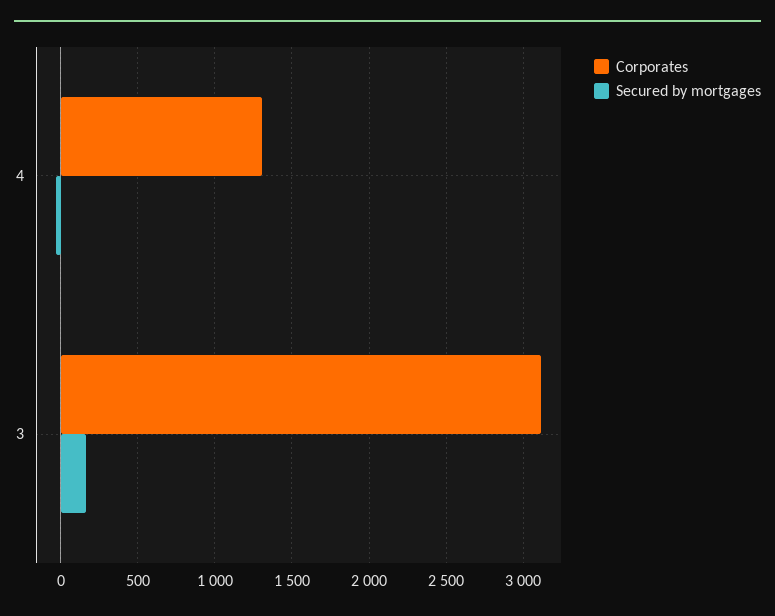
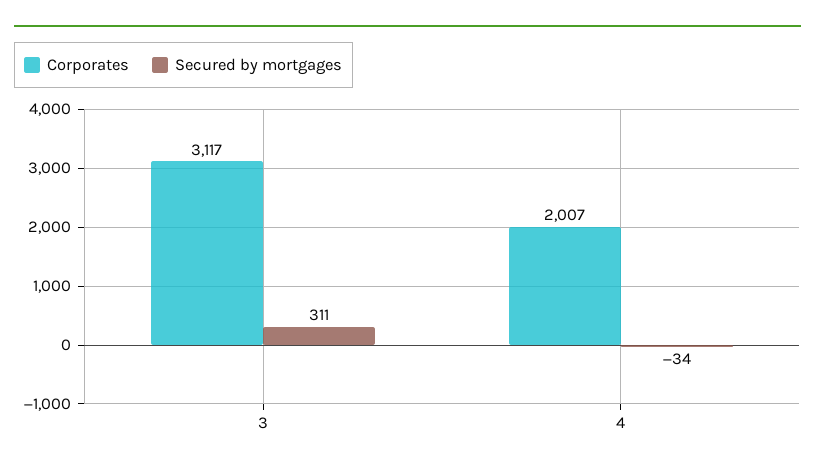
  {
    "Corporates": {
-     "4": 1300,
+     "4": 2007,
      "3": 3117
    },
    "Secured by mortgages": {
      "4": -34,
-     "3": 150
+     "3": 311
    }
  }

